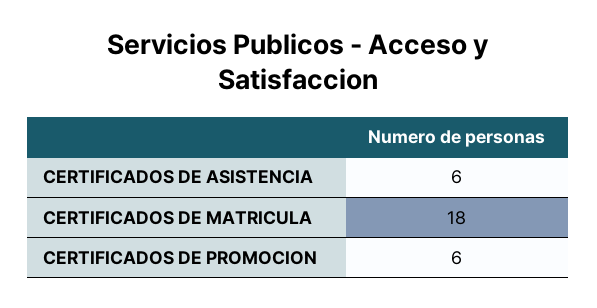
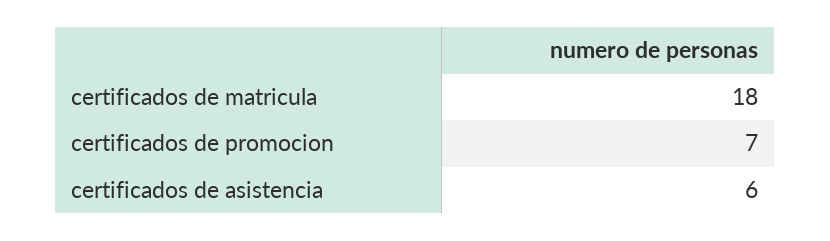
  {
    "CERTIFICADOS DE ASISTENCIA": 6,
    "CERTIFICADOS DE MATRICULA": 18,
-   "CERTIFICADOS DE PROMOCION": 6
+   "CERTIFICADOS DE PROMOCION": 7
  }

